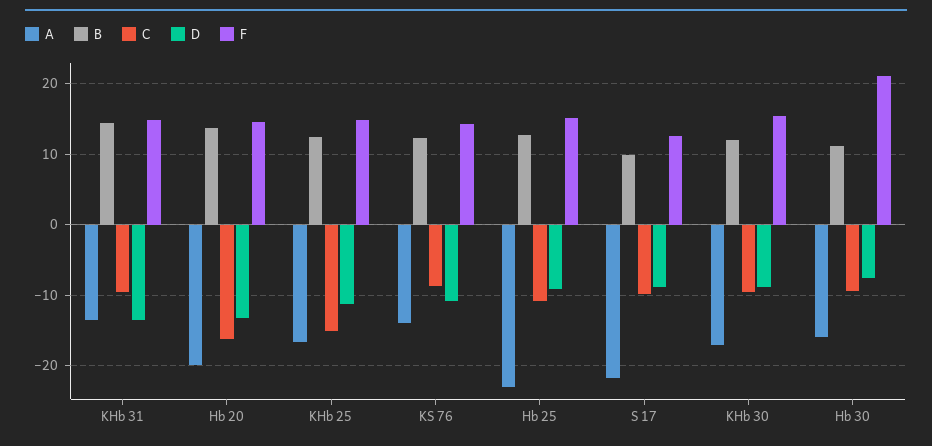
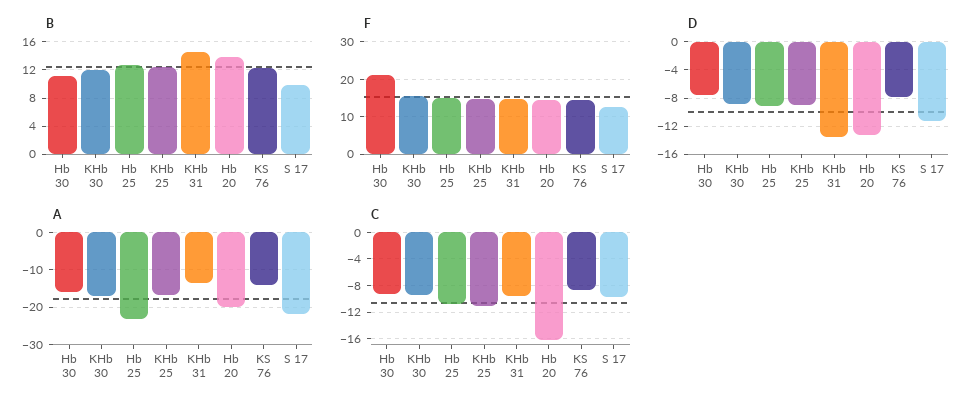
  {
    "A": {
      "KHb 31": -14,
      "Hb 20": -20,
      "KHb 25": -17,
      "KS 76": -14,
      "Hb 25": -23,
      "S 17": -22,
      "KHb 30": -17,
      "Hb 30": -16
    },
    "B": {
      "KHb 31": 15,
      "Hb 20": 14,
      "KHb 25": 12,
      "KS 76": 12,
      "Hb 25": 13,
      "S 17": 10,
      "KHb 30": 12,
      "Hb 30": 11
    },
    "C": {
      "KHb 31": -10,
      "Hb 20": -16,
-     "KHb 25": -15,
+     "KHb 25": -11,
      "KS 76": -9,
      "Hb 25": -11,
      "S 17": -10,
      "KHb 30": -9,
      "Hb 30": -9
    },
    "D": {
      "KHb 31": -14,
      "Hb 20": -13,
-     "KHb 25": -11,
+     "KHb 25": -9,
-     "KS 76": -11,
+     "KS 76": -8,
      "Hb 25": -9,
-     "S 17": -9,
+     "S 17": -11,
      "KHb 30": -9,
      "Hb 30": -8
    },
    "F": {
      "KHb 31": 15,
      "Hb 20": 15,
      "KHb 25": 15,
      "KS 76": 14,
      "Hb 25": 15,
      "S 17": 13,
      "KHb 30": 15,
      "Hb 30": 21
    }
  }

